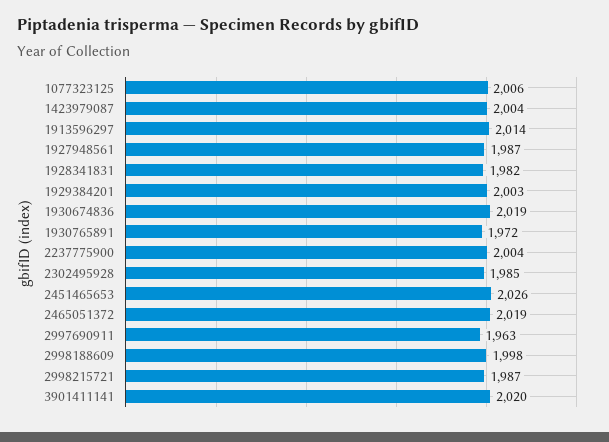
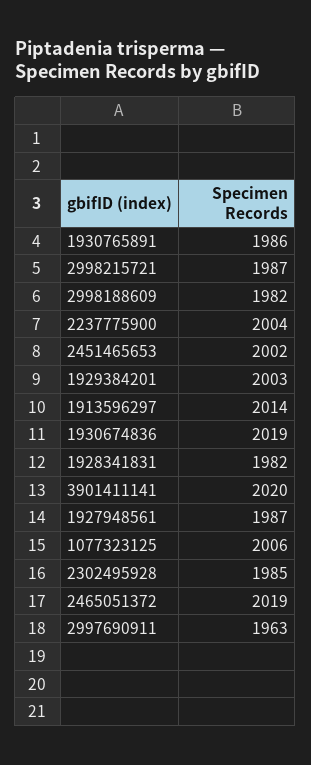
  {
    "1077323125": 2006,
-   "1423979087": 2004,
    "1913596297": 2014,
    "1927948561": 1987,
    "1928341831": 1982,
    "1929384201": 2003,
    "1930674836": 2019,
-   "1930765891": 1972,
+   "1930765891": 1986,
    "2237775900": 2004,
    "2302495928": 1985,
-   "2451465653": 2026,
+   "2451465653": 2002,
    "2465051372": 2019,
    "2997690911": 1963,
-   "2998188609": 1998,
+   "2998188609": 1982,
    "2998215721": 1987,
    "3901411141": 2020
  }

